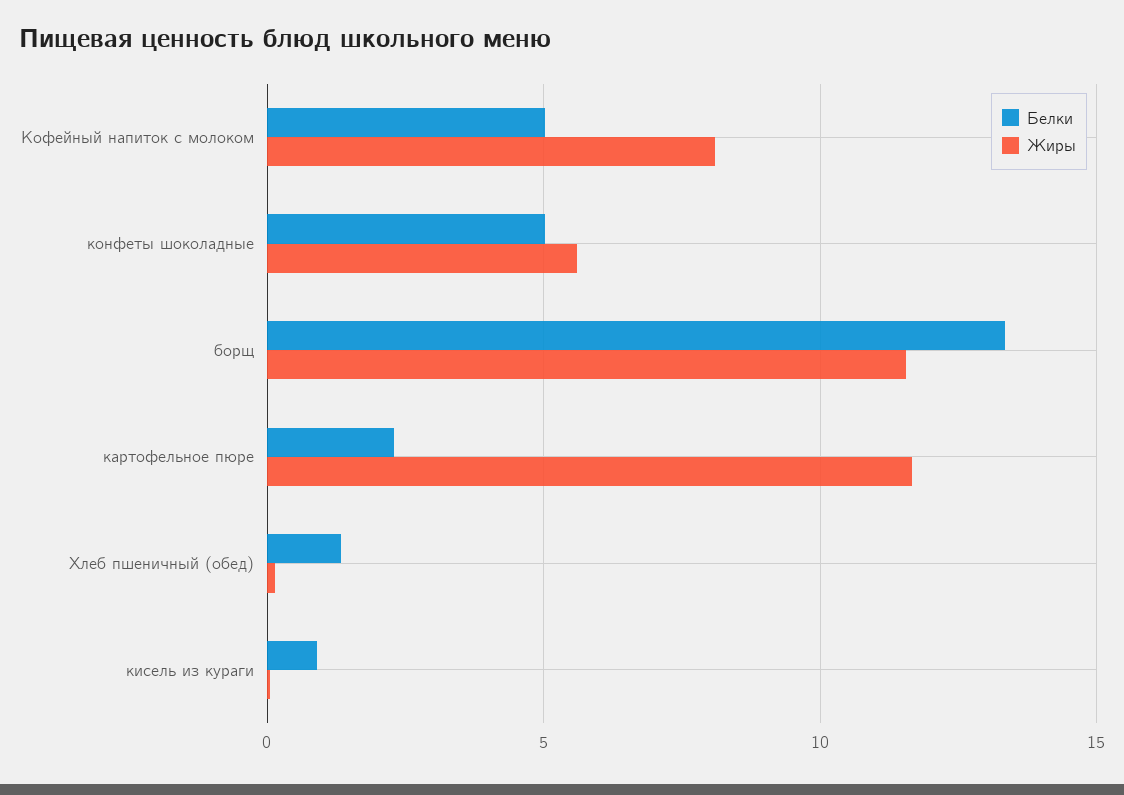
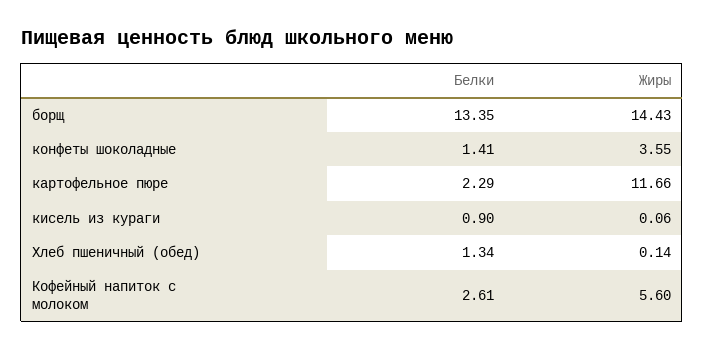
  {
    "Белки": {
-     "Кофейный напиток с молоком": 5,
+     "Кофейный напиток с молоком": 2.61,
-     "конфеты шоколадные": 5,
+     "конфеты шоколадные": 1.41,
      "борщ": 13.35,
      "картофельное пюре": 2.29,
      "Хлеб пшеничный (обед)": 1.34,
      "кисель из кураги": 0.9
    },
    "Жиры": {
-     "Кофейный напиток с молоком": 8,
+     "Кофейный напиток с молоком": 5.6,
-     "конфеты шоколадные": 5.5,
+     "конфеты шоколадные": 3.55,
-     "борщ": 11.5,
+     "борщ": 14.43,
      "картофельное пюре": 11.66,
      "Хлеб пшеничный (обед)": 0.14,
      "кисель из кураги": 0.06
    }
  }

